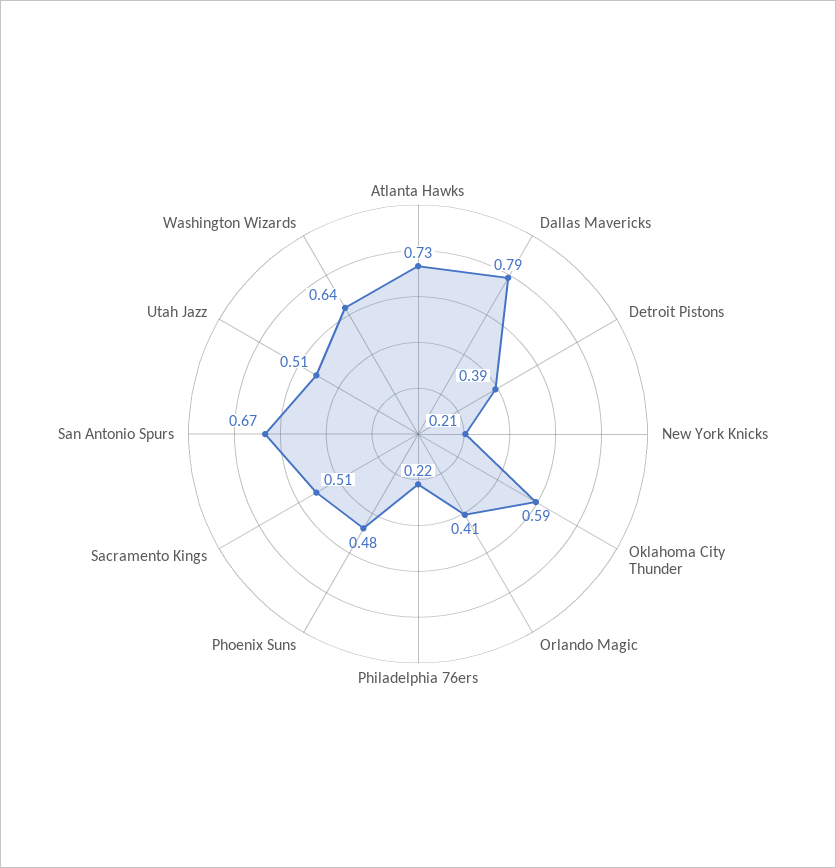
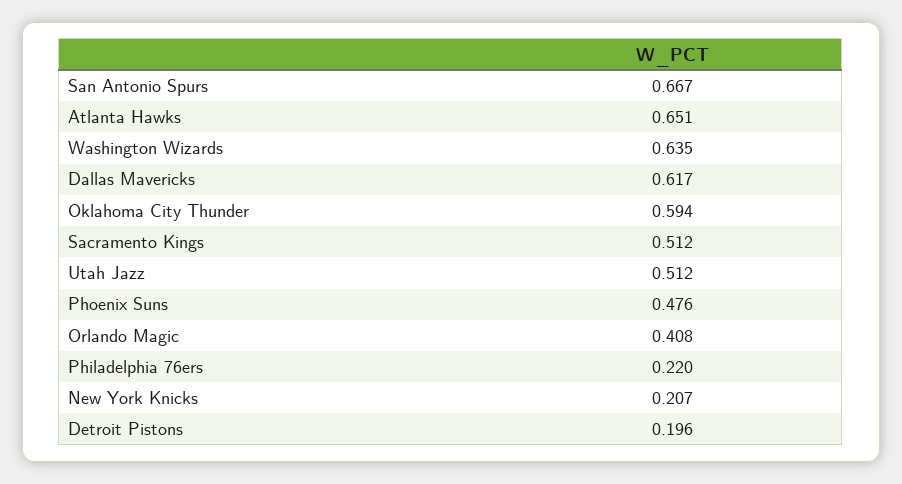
  {
-   "Atlanta Hawks": 0.73,
+   "Atlanta Hawks": 0.651,
-   "Dallas Mavericks": 0.79,
+   "Dallas Mavericks": 0.617,
-   "Detroit Pistons": 0.39,
+   "Detroit Pistons": 0.196,
    "New York Knicks": 0.207,
    "Oklahoma City Thunder": 0.594,
    "Orlando Magic": 0.408,
    "Philadelphia 76ers": 0.22,
    "Phoenix Suns": 0.476,
    "Sacramento Kings": 0.512,
    "San Antonio Spurs": 0.667,
    "Utah Jazz": 0.512,
    "Washington Wizards": 0.635
  }

